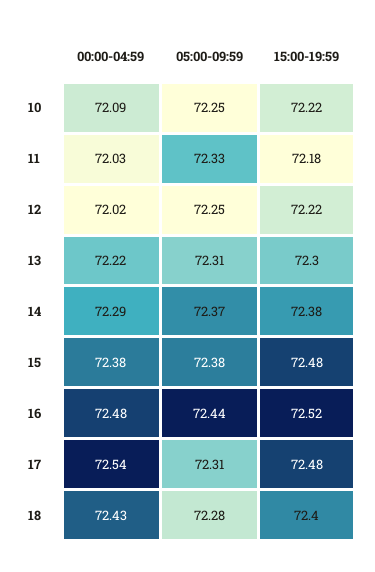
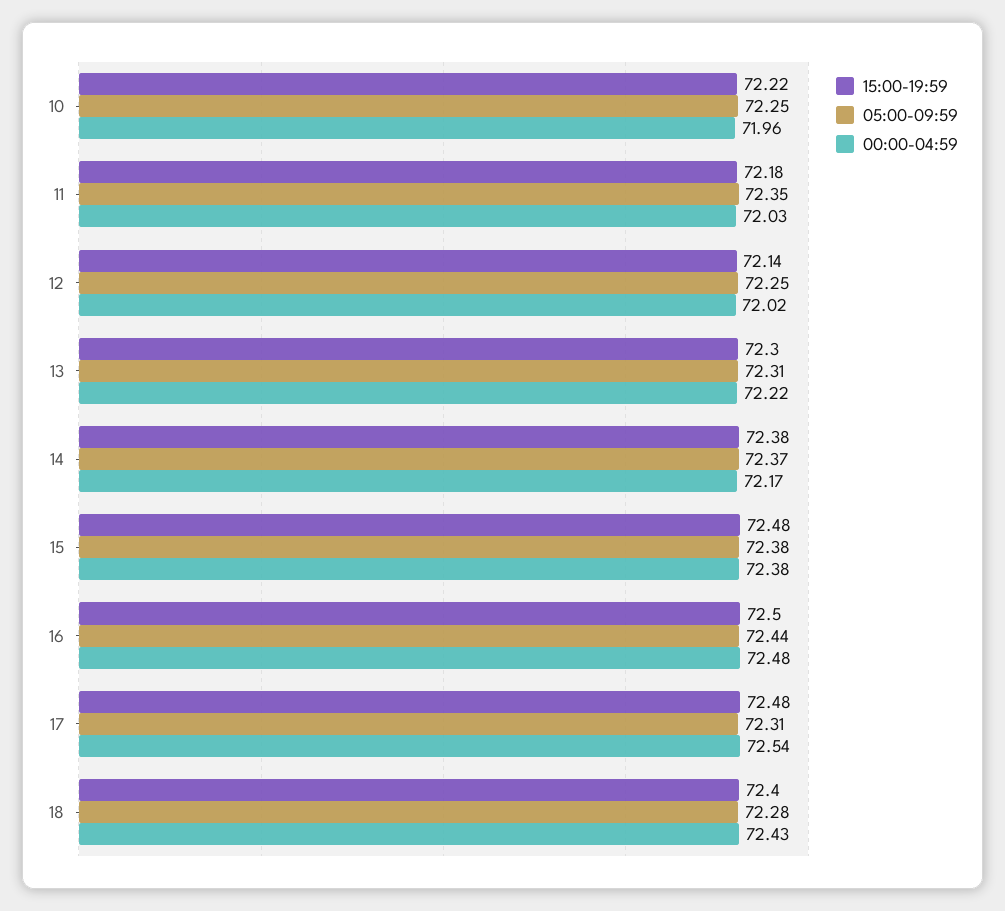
  {
    "00:00-04:59": {
-     "10": 72.09,
+     "10": 71.96,
      "11": 72.03,
      "12": 72.02,
      "13": 72.22,
-     "14": 72.29,
+     "14": 72.17,
      "15": 72.38,
      "16": 72.48,
      "17": 72.54,
      "18": 72.43
    },
    "05:00-09:59": {
      "10": 72.25,
-     "11": 72.33,
+     "11": 72.35,
      "12": 72.25,
      "13": 72.31,
      "14": 72.37,
      "15": 72.38,
      "16": 72.44,
      "17": 72.31,
      "18": 72.28
    },
    "15:00-19:59": {
      "10": 72.22,
      "11": 72.18,
-     "12": 72.22,
+     "12": 72.14,
      "13": 72.3,
      "14": 72.38,
      "15": 72.48,
-     "16": 72.52,
+     "16": 72.5,
      "17": 72.48,
      "18": 72.4
    }
  }

